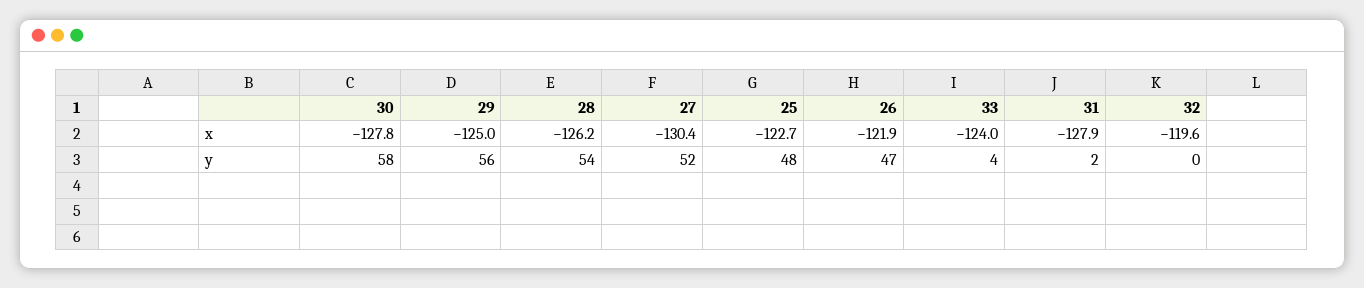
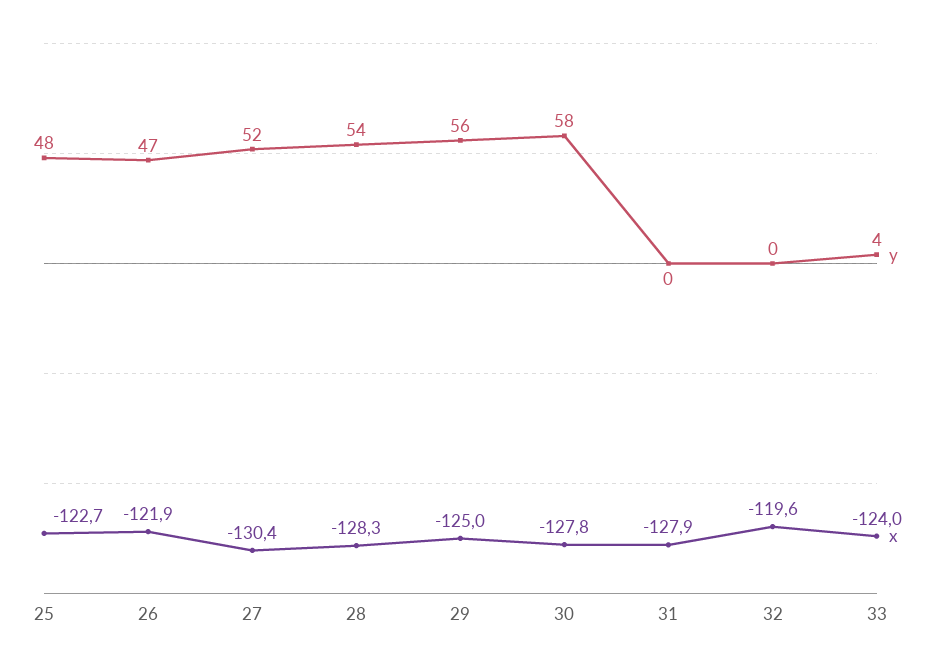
  {
    "x": {
      "30": -127.8,
      "29": -125,
-     "28": -126.2,
+     "28": -128.3,
      "27": -130.4,
      "25": -122.7,
      "26": -121.9,
      "33": -124,
      "31": -127.9,
      "32": -119.6
    },
    "y": {
      "30": 58,
      "29": 56,
      "28": 54,
      "27": 52,
      "25": 48,
      "26": 47,
      "33": 4,
-     "31": 2,
+     "31": 0,
      "32": 0
    }
  }

